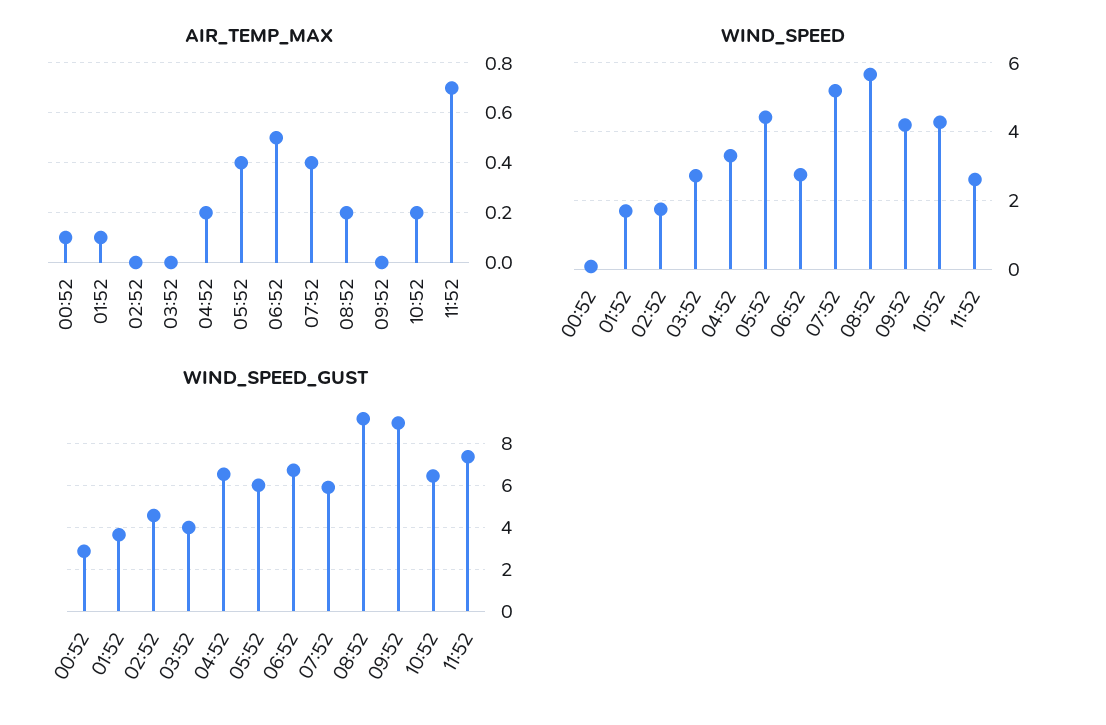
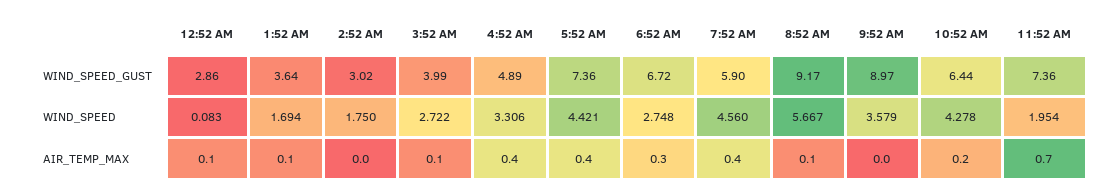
  {
    "AIR_TEMP_MAX": {
      "00:52": 0.1,
      "01:52": 0.1,
      "02:52": 0,
-     "03:52": 0,
+     "03:52": 0.1,
-     "04:52": 0.2,
+     "04:52": 0.4,
      "05:52": 0.4,
-     "06:52": 0.5,
+     "06:52": 0.3,
      "07:52": 0.4,
-     "08:52": 0.2,
+     "08:52": 0.1,
      "09:52": 0,
      "10:52": 0.2,
      "11:52": 0.7
    },
    "WIND_SPEED": {
      "00:52": 0.083,
      "01:52": 1.694,
      "02:52": 1.75,
      "03:52": 2.722,
      "04:52": 3.306,
      "05:52": 4.421,
      "06:52": 2.748,
-     "07:52": 5.2,
+     "07:52": 4.56,
      "08:52": 5.667,
-     "09:52": 4.2,
+     "09:52": 3.579,
      "10:52": 4.278,
-     "11:52": 2.6
+     "11:52": 1.954
    },
    "WIND_SPEED_GUST": {
      "00:52": 2.86,
      "01:52": 3.64,
-     "02:52": 4.5,
+     "02:52": 3.02,
      "03:52": 3.99,
-     "04:52": 6.5,
+     "04:52": 4.89,
-     "05:52": 6,
+     "05:52": 7.36,
      "06:52": 6.72,
      "07:52": 5.9,
      "08:52": 9.17,
      "09:52": 8.97,
      "10:52": 6.44,
      "11:52": 7.36
    }
  }

